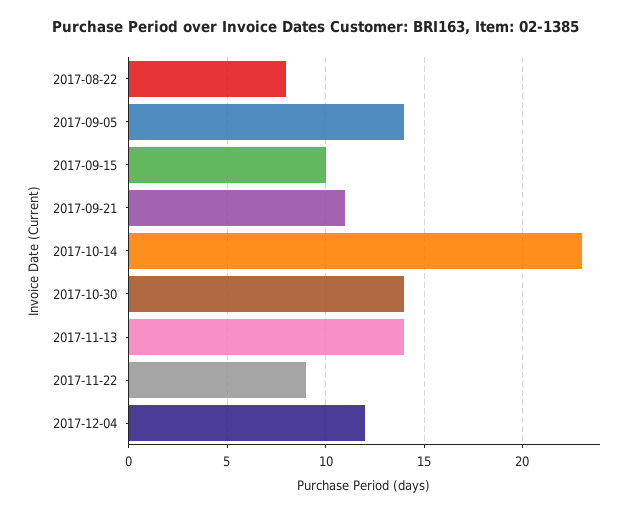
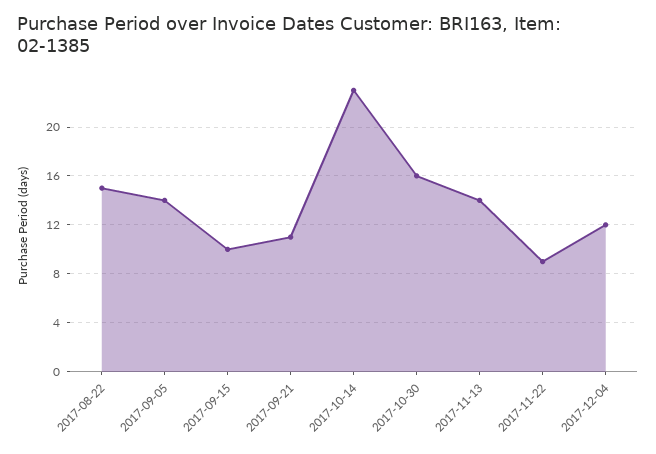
  {
-   "2017-08-22": 8,
+   "2017-08-22": 15,
    "2017-09-05": 14,
    "2017-09-15": 10,
    "2017-09-21": 11,
    "2017-10-14": 23,
-   "2017-10-30": 14,
+   "2017-10-30": 16,
    "2017-11-13": 14,
    "2017-11-22": 9,
    "2017-12-04": 12
  }

